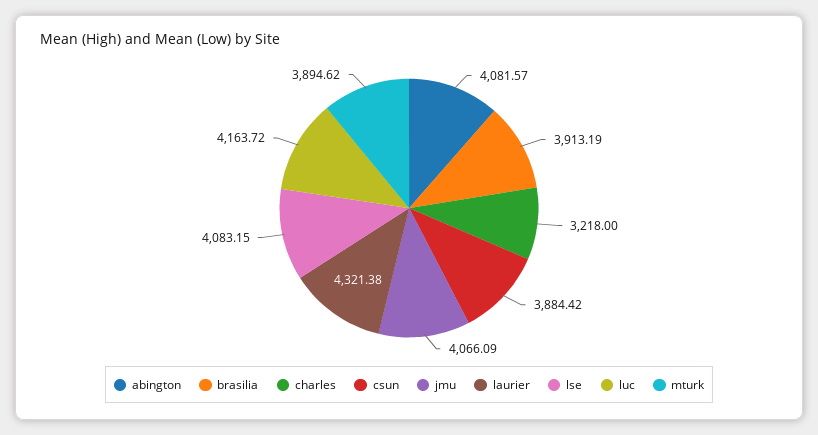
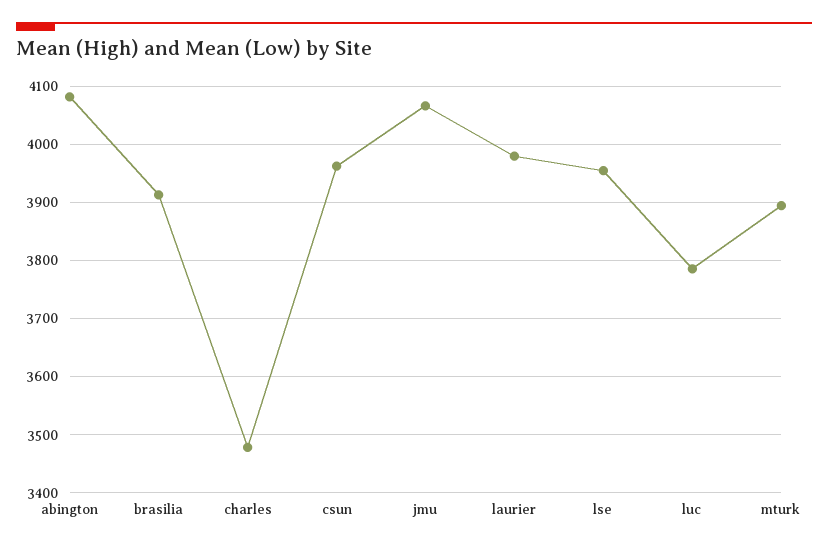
  {
    "abington": 4081.57,
    "brasilia": 3913.19,
-   "charles": 3218,
+   "charles": 3480,
-   "csun": 3884.42,
+   "csun": 3960,
    "jmu": 4066.09,
-   "laurier": 4321.38,
+   "laurier": 3980,
-   "lse": 4083.15,
+   "lse": 3960,
-   "luc": 4163.72,
+   "luc": 3780,
    "mturk": 3894.62
  }

